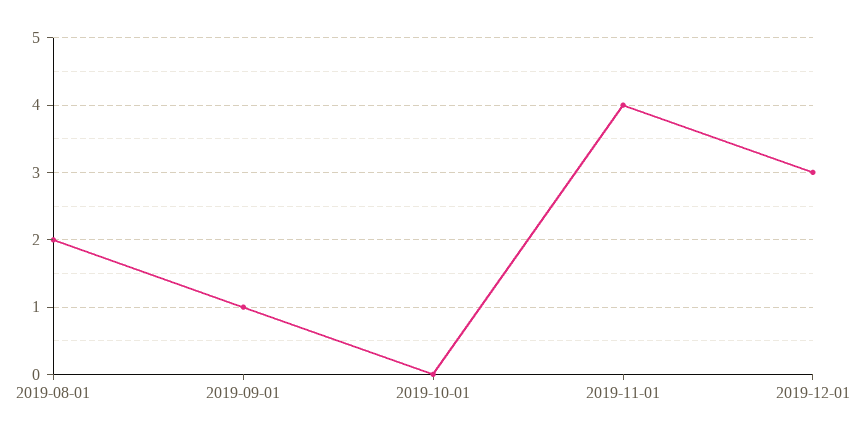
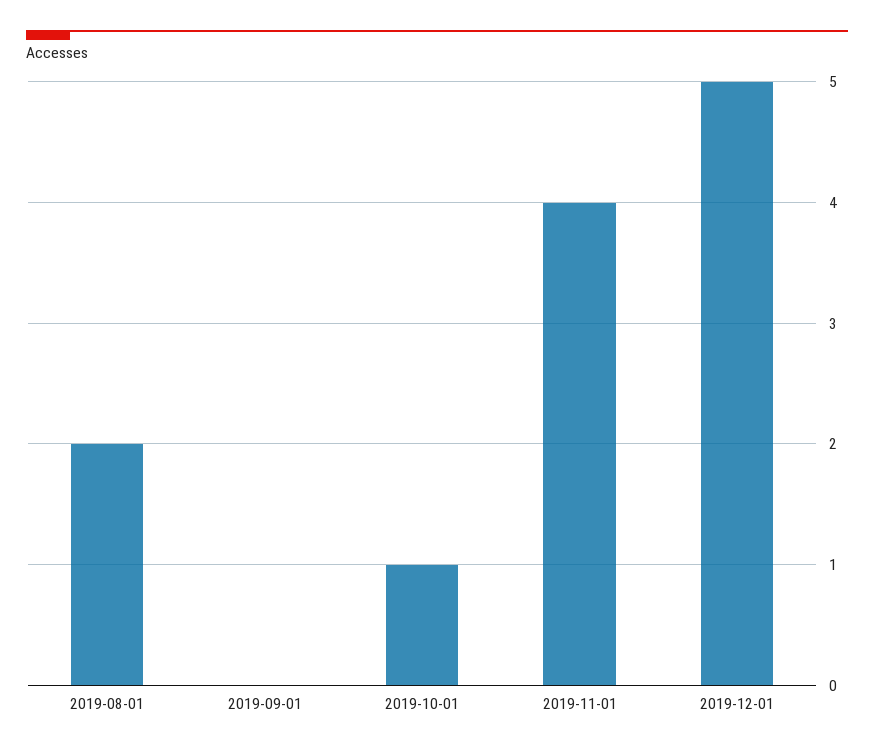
  {
    "2019-08-01": 2,
-   "2019-09-01": 1,
+   "2019-09-01": 0,
-   "2019-10-01": 0,
+   "2019-10-01": 1,
    "2019-11-01": 4,
-   "2019-12-01": 3
+   "2019-12-01": 5
  }

